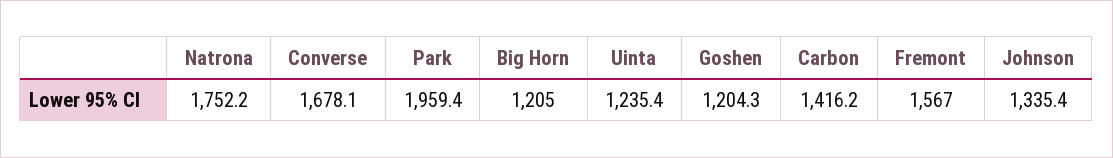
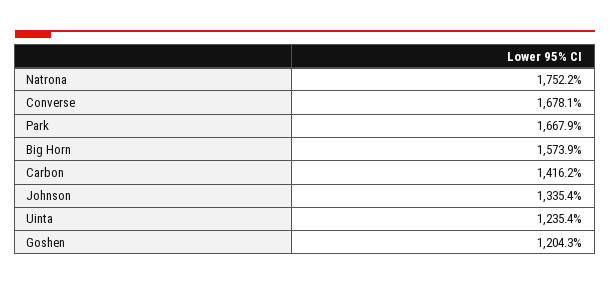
  {
    "Natrona": 1752.2,
    "Converse": 1678.1,
-   "Park": 1959.4,
+   "Park": 1667.9,
-   "Big Horn": 1205,
+   "Big Horn": 1573.9,
    "Uinta": 1235.4,
    "Goshen": 1204.3,
    "Carbon": 1416.2,
-   "Fremont": 1567,
    "Johnson": 1335.4
  }

